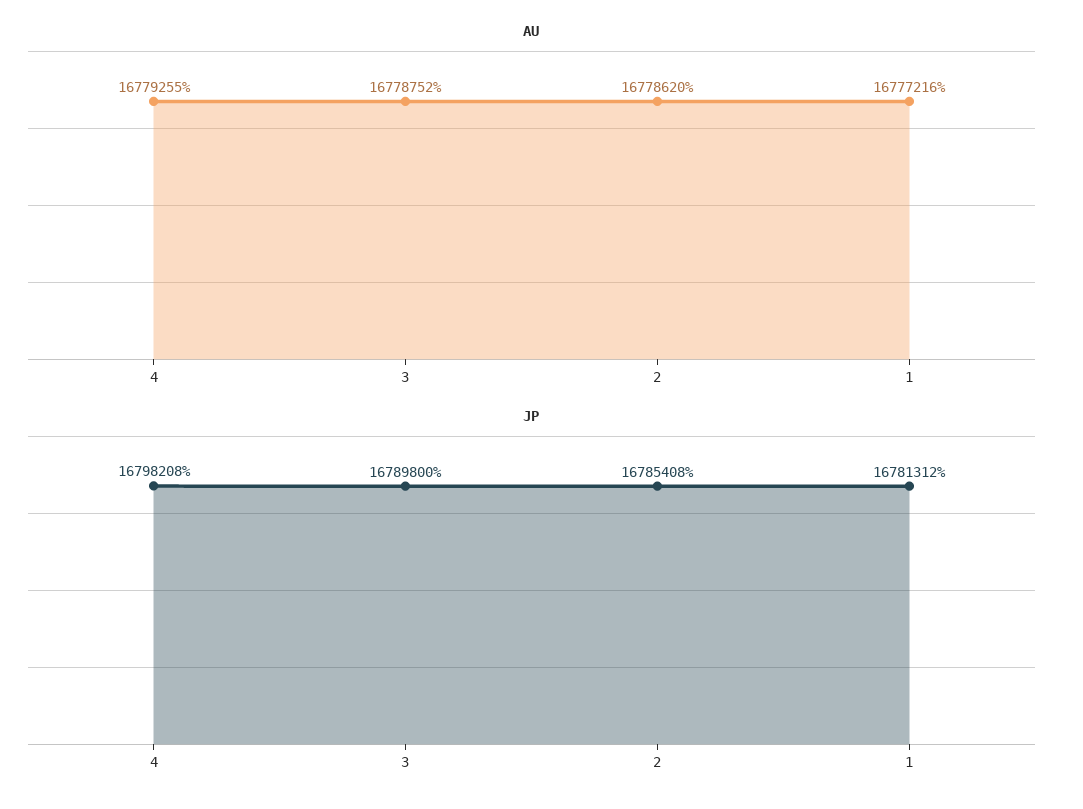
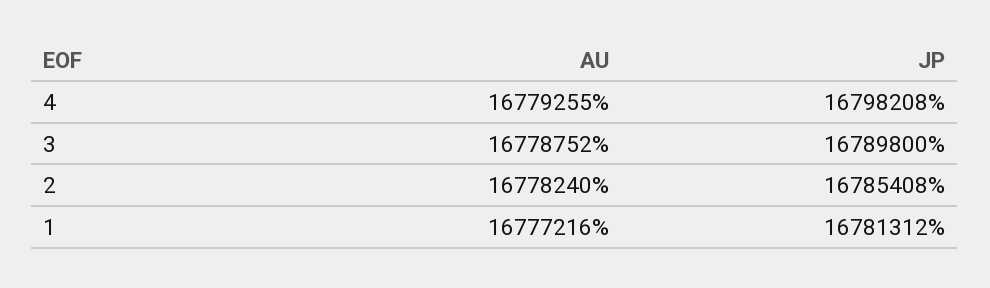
  {
    "AU": {
      "4": 16779255,
      "3": 16778752,
-     "2": 16778620,
+     "2": 16778240,
      "1": 16777216
    },
    "JP": {
      "4": 16798208,
      "3": 16789800,
      "2": 16785408,
      "1": 16781312
    }
  }

